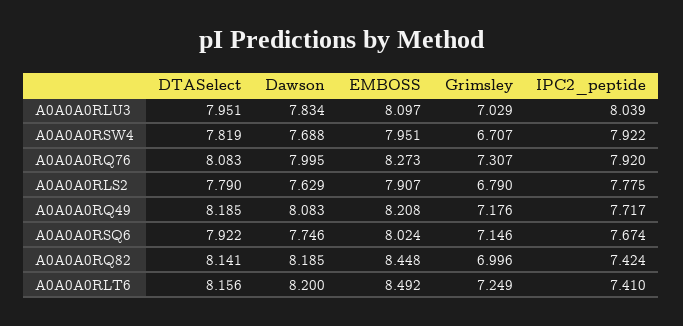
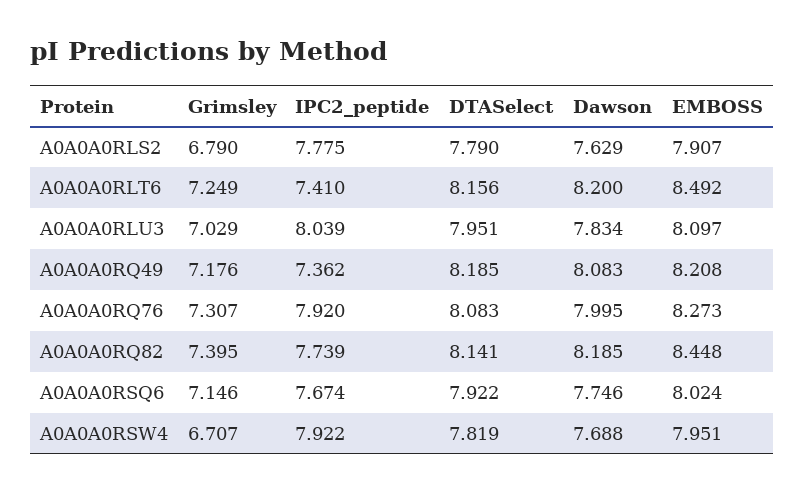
  {
    "DTASelect": {
      "A0A0A0RLU3": 7.951,
      "A0A0A0RSW4": 7.819,
      "A0A0A0RQ76": 8.083,
      "A0A0A0RLS2": 7.79,
      "A0A0A0RQ49": 8.185,
      "A0A0A0RSQ6": 7.922,
      "A0A0A0RQ82": 8.141,
      "A0A0A0RLT6": 8.156
    },
    "Dawson": {
      "A0A0A0RLU3": 7.834,
      "A0A0A0RSW4": 7.688,
      "A0A0A0RQ76": 7.995,
      "A0A0A0RLS2": 7.629,
      "A0A0A0RQ49": 8.083,
      "A0A0A0RSQ6": 7.746,
      "A0A0A0RQ82": 8.185,
      "A0A0A0RLT6": 8.2
    },
    "EMBOSS": {
      "A0A0A0RLU3": 8.097,
      "A0A0A0RSW4": 7.951,
      "A0A0A0RQ76": 8.273,
      "A0A0A0RLS2": 7.907,
      "A0A0A0RQ49": 8.208,
      "A0A0A0RSQ6": 8.024,
      "A0A0A0RQ82": 8.448,
      "A0A0A0RLT6": 8.492
    },
    "Grimsley": {
      "A0A0A0RLU3": 7.029,
      "A0A0A0RSW4": 6.707,
      "A0A0A0RQ76": 7.307,
      "A0A0A0RLS2": 6.79,
      "A0A0A0RQ49": 7.176,
      "A0A0A0RSQ6": 7.146,
-     "A0A0A0RQ82": 6.996,
+     "A0A0A0RQ82": 7.395,
      "A0A0A0RLT6": 7.249
    },
    "IPC2_peptide": {
      "A0A0A0RLU3": 8.039,
      "A0A0A0RSW4": 7.922,
      "A0A0A0RQ76": 7.92,
      "A0A0A0RLS2": 7.775,
-     "A0A0A0RQ49": 7.717,
+     "A0A0A0RQ49": 7.362,
      "A0A0A0RSQ6": 7.674,
-     "A0A0A0RQ82": 7.424,
+     "A0A0A0RQ82": 7.739,
      "A0A0A0RLT6": 7.41
    }
  }

